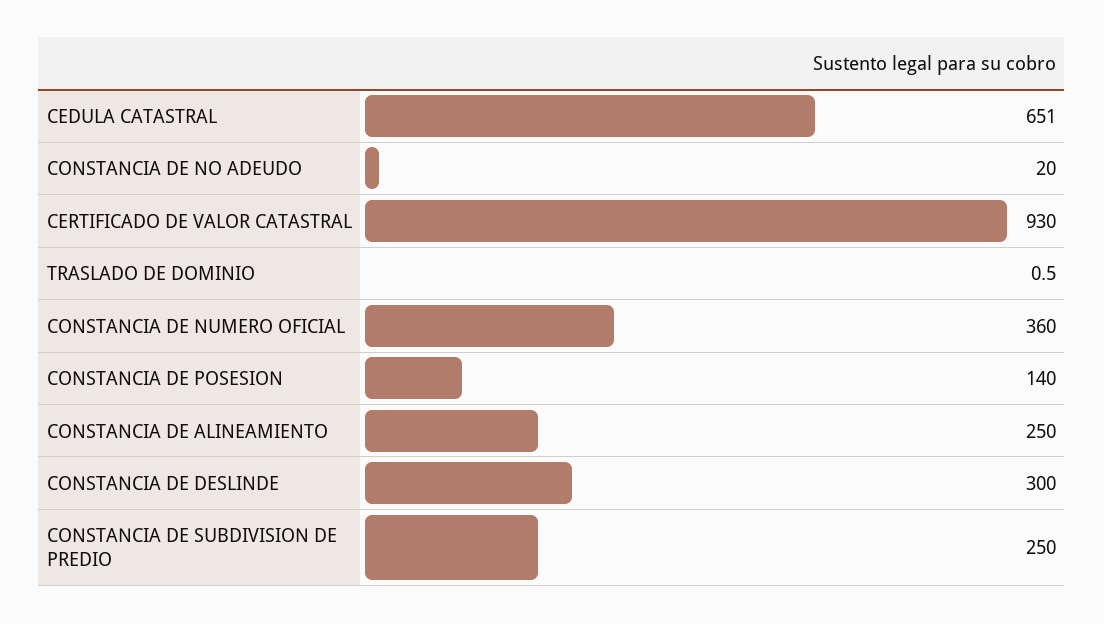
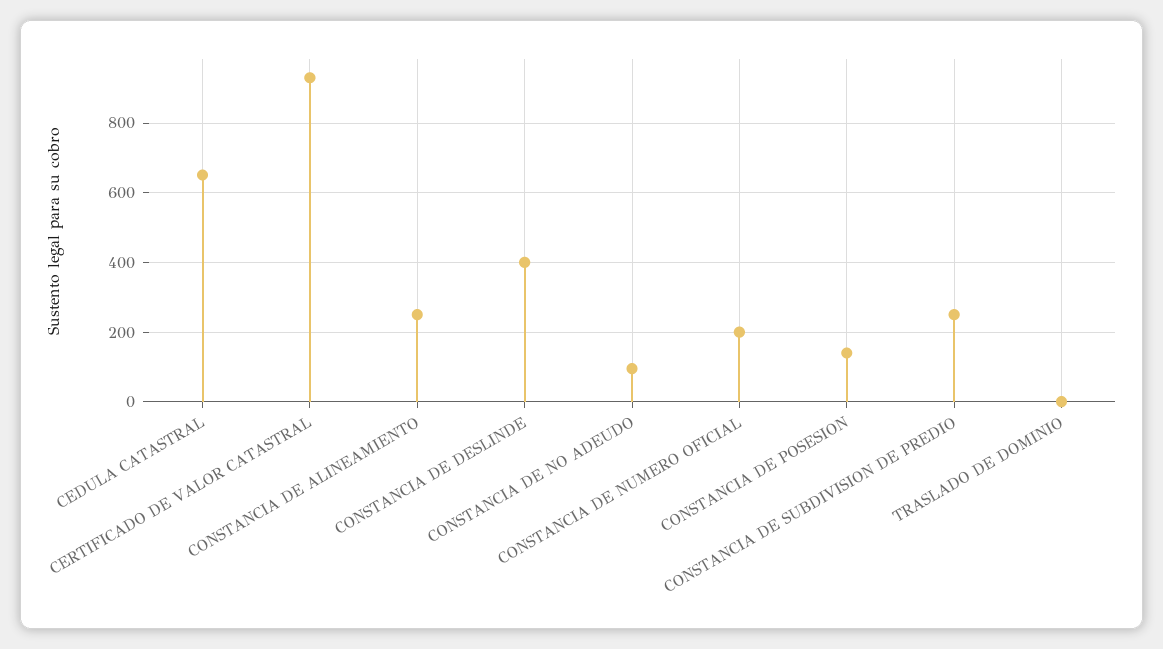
  {
    "CEDULA CATASTRAL": 651,
-   "CONSTANCIA DE NO ADEUDO": 20,
+   "CONSTANCIA DE NO ADEUDO": 100,
    "CERTIFICADO DE VALOR CATASTRAL": 930,
    "TRASLADO DE DOMINIO": 0.5,
-   "CONSTANCIA DE NUMERO OFICIAL": 360,
+   "CONSTANCIA DE NUMERO OFICIAL": 200,
    "CONSTANCIA DE POSESION": 140,
    "CONSTANCIA DE ALINEAMIENTO": 250,
-   "CONSTANCIA DE DESLINDE": 300,
+   "CONSTANCIA DE DESLINDE": 400,
    "CONSTANCIA DE SUBDIVISION DE PREDIO": 250
  }

